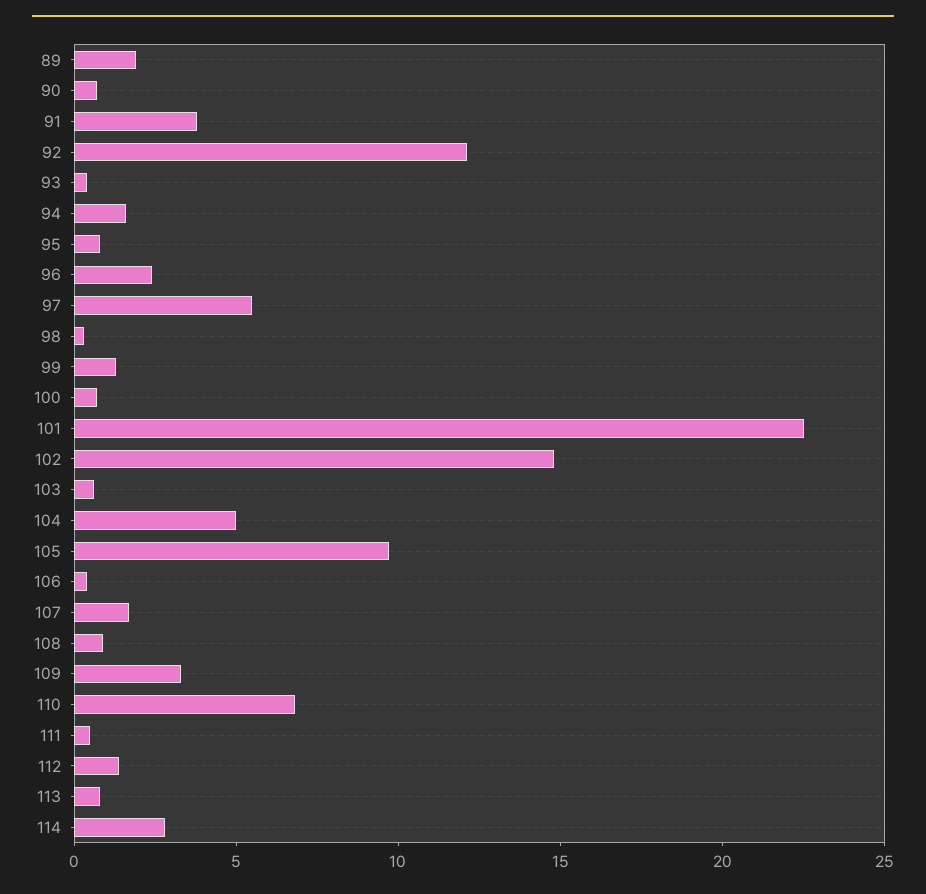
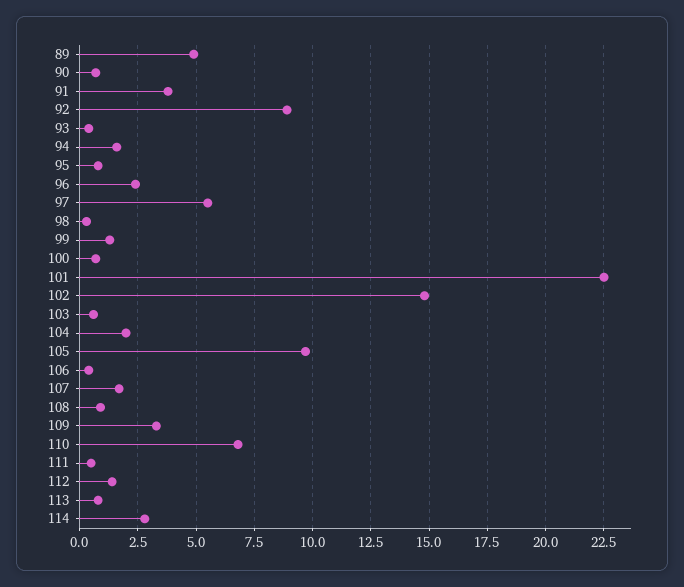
  {
-   "89": 2,
+   "89": 5,
    "90": 0.5,
    "91": 4,
-   "92": 12,
+   "92": 9,
    "93": 0.5,
    "94": 1.5,
    "95": 1,
    "96": 2.5,
    "97": 5.5,
    "98": 0.5,
    "99": 1.5,
    "100": 0.5,
    "101": 22.5,
    "102": 15,
    "103": 0.5,
-   "104": 5,
+   "104": 2,
    "105": 9.5,
    "106": 0.5,
    "107": 1.5,
    "108": 1,
    "109": 3.5,
    "110": 7,
    "111": 0.5,
    "112": 1.5,
    "113": 1,
    "114": 3
  }

